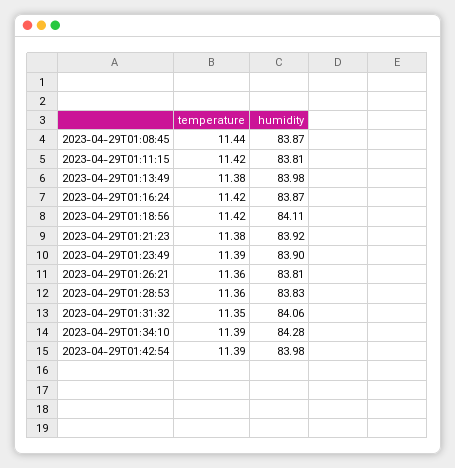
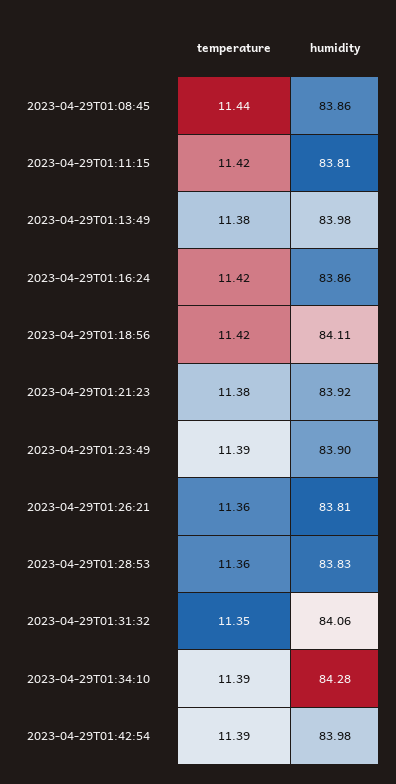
  {
    "temperature": {
      "2023-04-29T01:08:45": 11.44,
      "2023-04-29T01:11:15": 11.42,
      "2023-04-29T01:13:49": 11.38,
      "2023-04-29T01:16:24": 11.42,
      "2023-04-29T01:18:56": 11.42,
      "2023-04-29T01:21:23": 11.38,
      "2023-04-29T01:23:49": 11.39,
      "2023-04-29T01:26:21": 11.36,
      "2023-04-29T01:28:53": 11.36,
      "2023-04-29T01:31:32": 11.35,
      "2023-04-29T01:34:10": 11.39,
      "2023-04-29T01:42:54": 11.39
    },
    "humidity": {
-     "2023-04-29T01:08:45": 83.87,
+     "2023-04-29T01:08:45": 83.86,
      "2023-04-29T01:11:15": 83.81,
      "2023-04-29T01:13:49": 83.98,
-     "2023-04-29T01:16:24": 83.87,
+     "2023-04-29T01:16:24": 83.86,
      "2023-04-29T01:18:56": 84.11,
      "2023-04-29T01:21:23": 83.92,
      "2023-04-29T01:23:49": 83.9,
      "2023-04-29T01:26:21": 83.81,
      "2023-04-29T01:28:53": 83.83,
      "2023-04-29T01:31:32": 84.06,
      "2023-04-29T01:34:10": 84.28,
      "2023-04-29T01:42:54": 83.98
    }
  }

